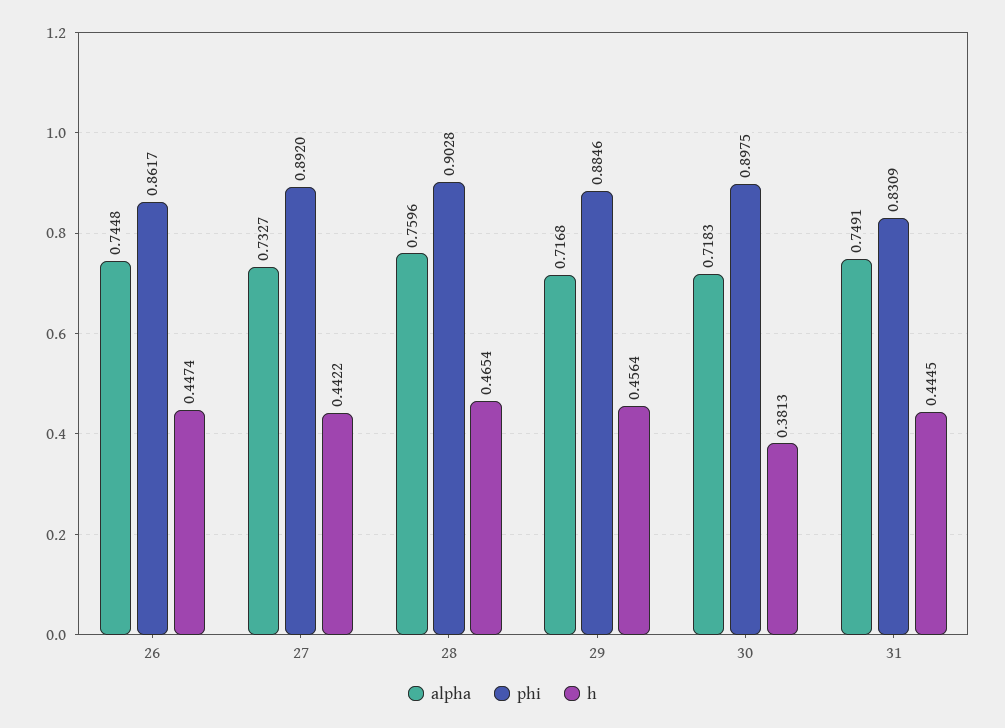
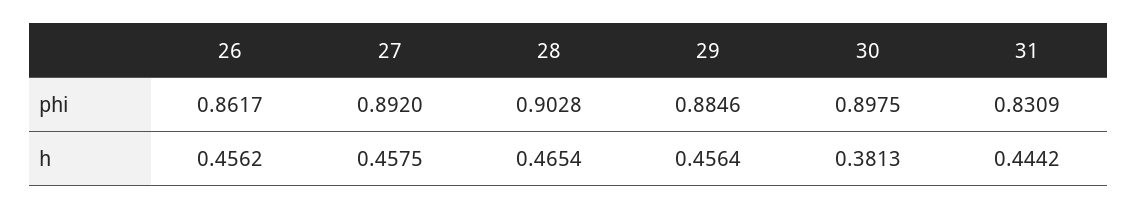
  {
-   "alpha": {
-     "26": 0.7448,
-     "27": 0.7327,
-     "28": 0.7596,
-     "29": 0.7168,
-     "30": 0.7183,
-     "31": 0.7491
-   },
    "phi": {
      "26": 0.8617,
      "27": 0.892,
      "28": 0.9028,
      "29": 0.8846,
      "30": 0.8975,
      "31": 0.8309
    },
    "h": {
-     "26": 0.4474,
+     "26": 0.4562,
-     "27": 0.4422,
+     "27": 0.4575,
      "28": 0.4654,
      "29": 0.4564,
      "30": 0.3813,
-     "31": 0.4445
+     "31": 0.4442
    }
  }

